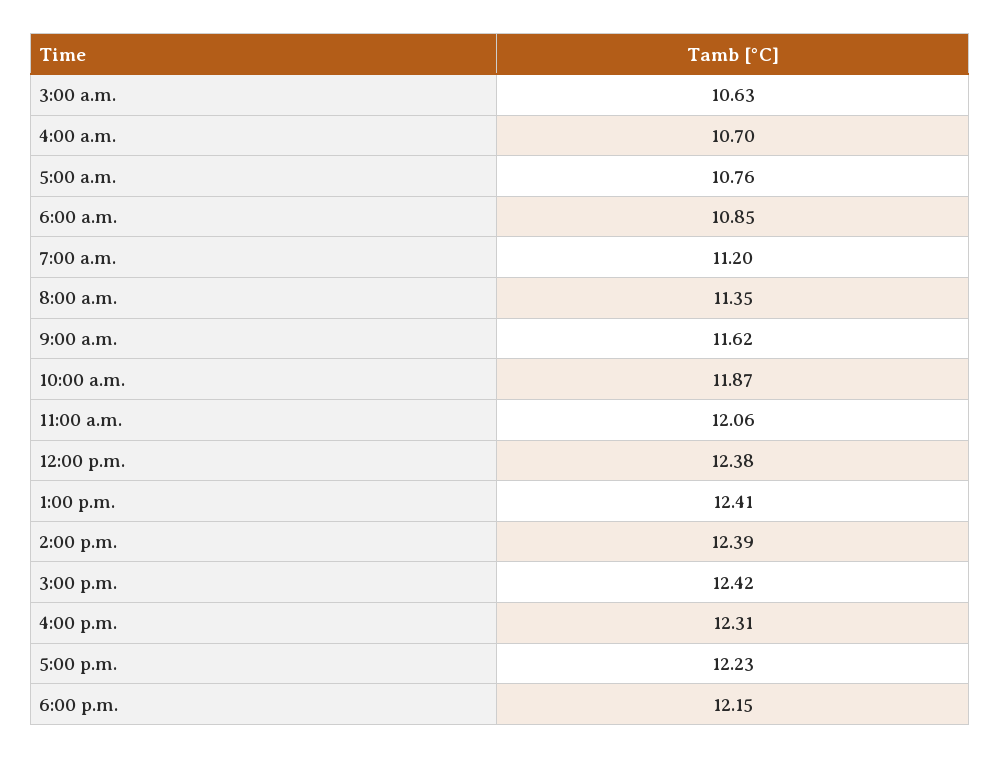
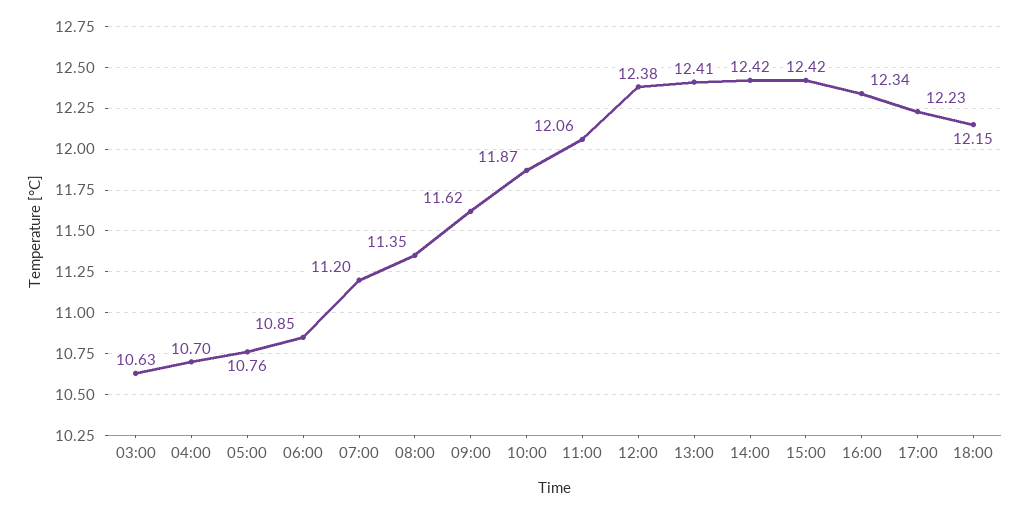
  {
    "3:00 a.m.": 10.63,
    "4:00 a.m.": 10.7,
    "5:00 a.m.": 10.76,
    "6:00 a.m.": 10.85,
    "7:00 a.m.": 11.2,
    "8:00 a.m.": 11.35,
    "9:00 a.m.": 11.62,
    "10:00 a.m.": 11.87,
    "11:00 a.m.": 12.06,
    "12:00 p.m.": 12.38,
    "1:00 p.m.": 12.41,
-   "2:00 p.m.": 12.39,
+   "2:00 p.m.": 12.42,
    "3:00 p.m.": 12.42,
-   "4:00 p.m.": 12.31,
+   "4:00 p.m.": 12.34,
    "5:00 p.m.": 12.23,
    "6:00 p.m.": 12.15
  }

